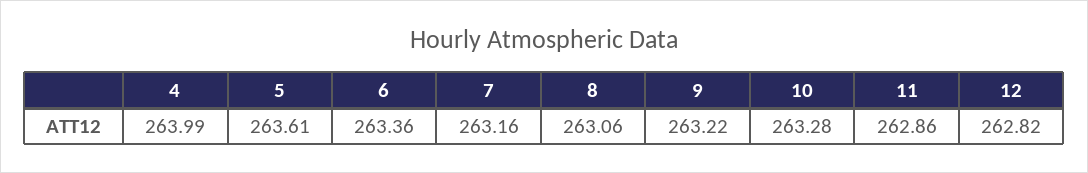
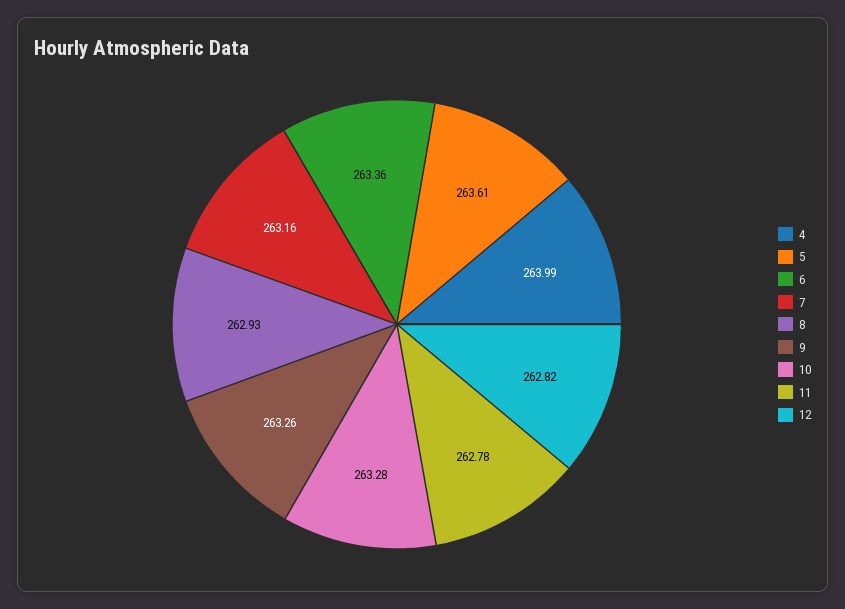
  {
    "4": 263.99,
    "5": 263.61,
    "6": 263.36,
    "7": 263.16,
-   "8": 263.06,
+   "8": 262.93,
-   "9": 263.22,
+   "9": 263.26,
    "10": 263.28,
-   "11": 262.86,
+   "11": 262.78,
    "12": 262.82
  }

